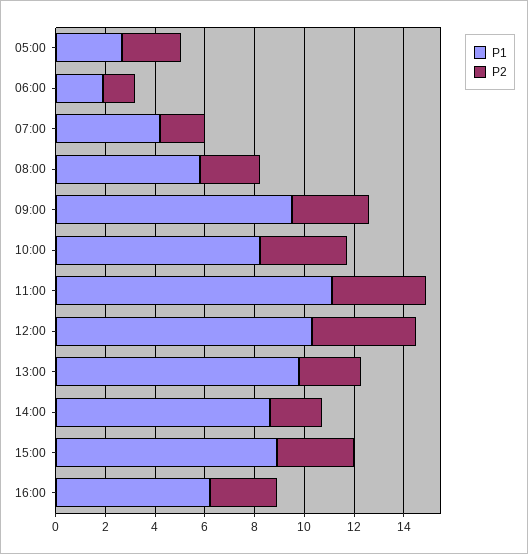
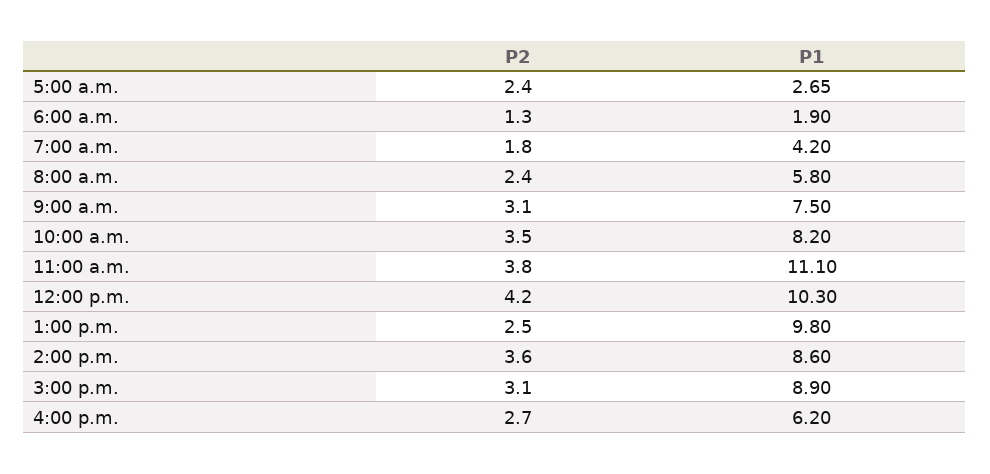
  {
    "P1": {
      "05:00": 2.65,
      "06:00": 1.9,
      "07:00": 4.2,
      "08:00": 5.8,
-     "09:00": 9.5,
+     "09:00": 7.5,
      "10:00": 8.2,
      "11:00": 11.1,
      "12:00": 10.3,
      "13:00": 9.8,
      "14:00": 8.6,
      "15:00": 8.9,
      "16:00": 6.2
    },
    "P2": {
      "05:00": 2.4,
      "06:00": 1.3,
      "07:00": 1.8,
      "08:00": 2.4,
      "09:00": 3.1,
      "10:00": 3.5,
      "11:00": 3.8,
      "12:00": 4.2,
      "13:00": 2.5,
-     "14:00": 2,
+     "14:00": 3.6,
      "15:00": 3.1,
      "16:00": 2.7
    }
  }

